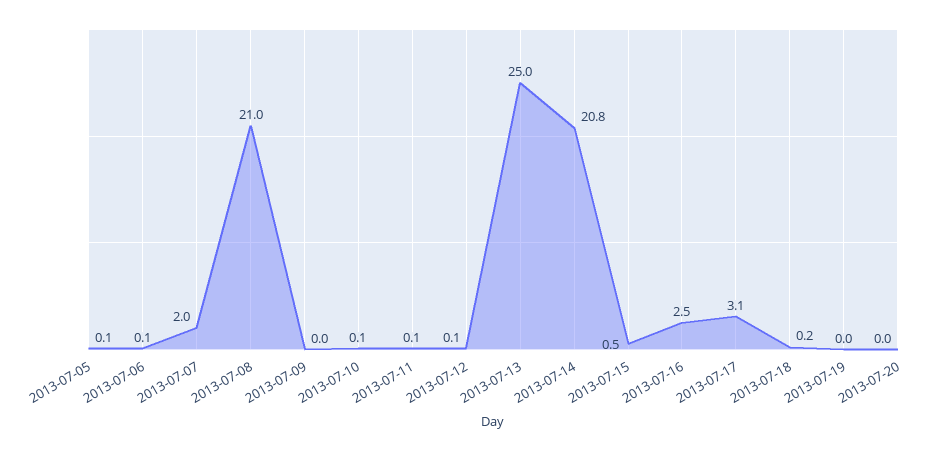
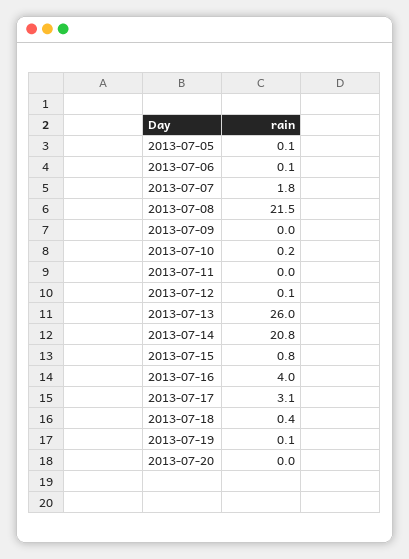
  {
    "2013-07-05": 0.1,
    "2013-07-06": 0.1,
-   "2013-07-07": 2,
+   "2013-07-07": 1.8,
-   "2013-07-08": 21,
+   "2013-07-08": 21.5,
    "2013-07-09": 0,
-   "2013-07-10": 0.1,
+   "2013-07-10": 0.2,
-   "2013-07-11": 0.1,
+   "2013-07-11": 0,
    "2013-07-12": 0.1,
-   "2013-07-13": 25,
+   "2013-07-13": 26,
    "2013-07-14": 20.8,
-   "2013-07-15": 0.5,
+   "2013-07-15": 0.8,
-   "2013-07-16": 2.5,
+   "2013-07-16": 4,
    "2013-07-17": 3.1,
-   "2013-07-18": 0.2,
+   "2013-07-18": 0.4,
-   "2013-07-19": 0,
+   "2013-07-19": 0.1,
    "2013-07-20": 0
  }

